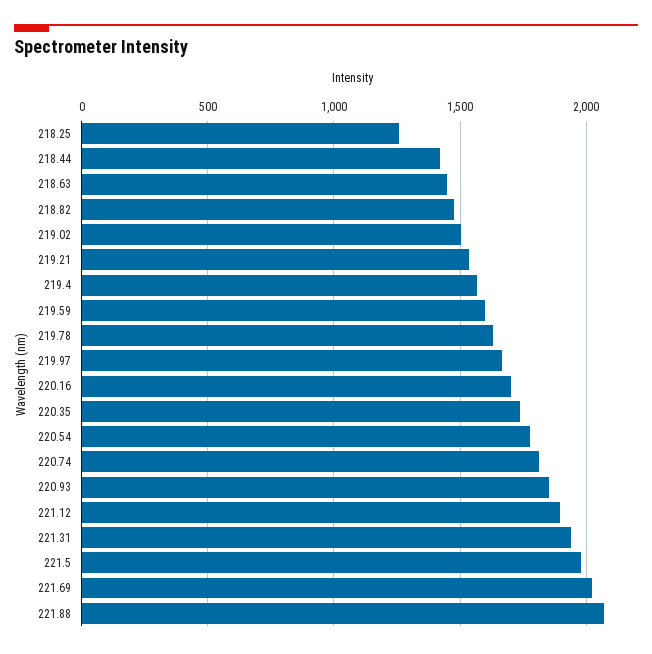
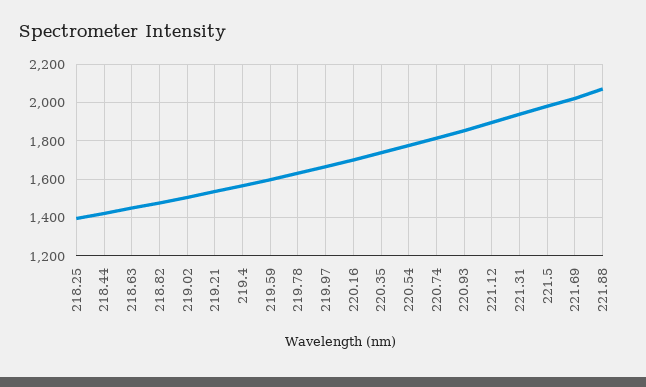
  {
-   "218.25": 1250,
+   "218.25": 1400,
    "218.44": 1400,
    "218.63": 1450,
    "218.82": 1500,
    "219.02": 1500,
    "219.21": 1550,
    "219.4": 1550,
    "219.59": 1600,
    "219.78": 1650,
    "219.97": 1650,
    "220.16": 1700,
    "220.35": 1750,
    "220.54": 1800,
    "220.74": 1800,
    "220.93": 1850,
    "221.12": 1900,
    "221.31": 1950,
    "221.5": 2000,
    "221.69": 2000,
    "221.88": 2050
  }

